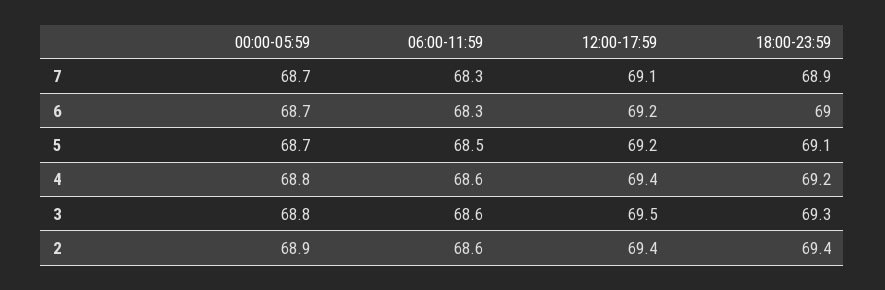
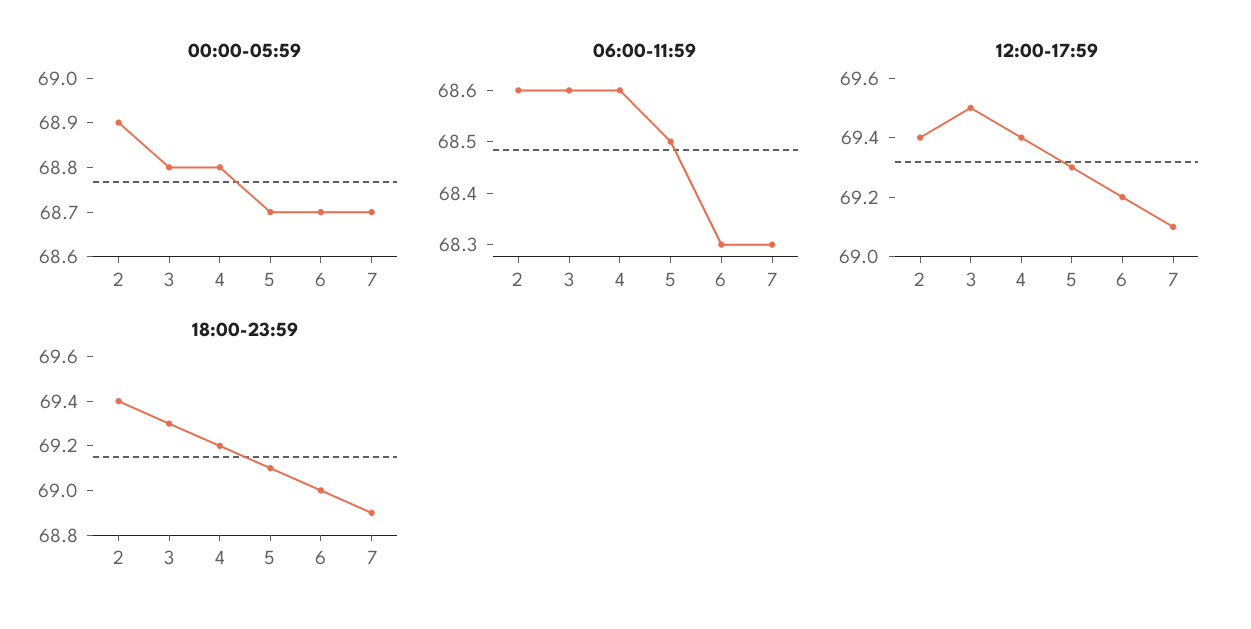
  {
    "00:00-05:59": {
      "7": 68.7,
      "6": 68.7,
      "5": 68.7,
      "4": 68.8,
      "3": 68.8,
      "2": 68.9
    },
    "06:00-11:59": {
      "7": 68.3,
      "6": 68.3,
      "5": 68.5,
      "4": 68.6,
      "3": 68.6,
      "2": 68.6
    },
    "12:00-17:59": {
      "7": 69.1,
      "6": 69.2,
-     "5": 69.2,
+     "5": 69.3,
      "4": 69.4,
      "3": 69.5,
      "2": 69.4
    },
    "18:00-23:59": {
      "7": 68.9,
      "6": 69,
      "5": 69.1,
      "4": 69.2,
      "3": 69.3,
      "2": 69.4
    }
  }

